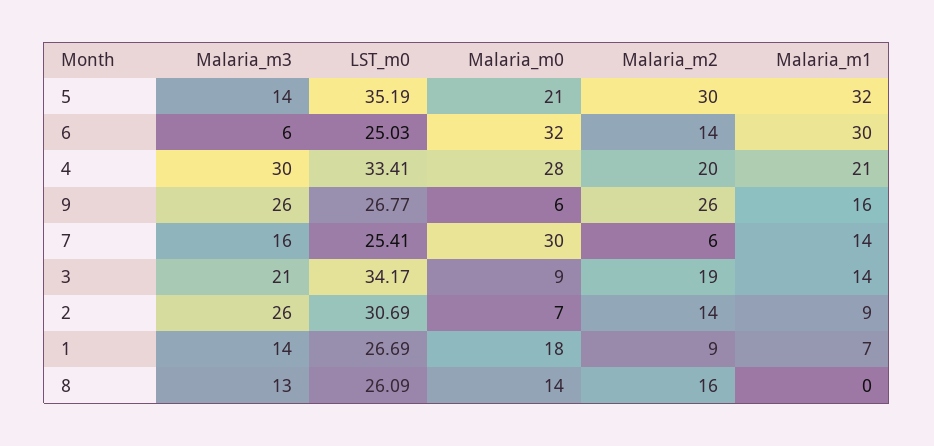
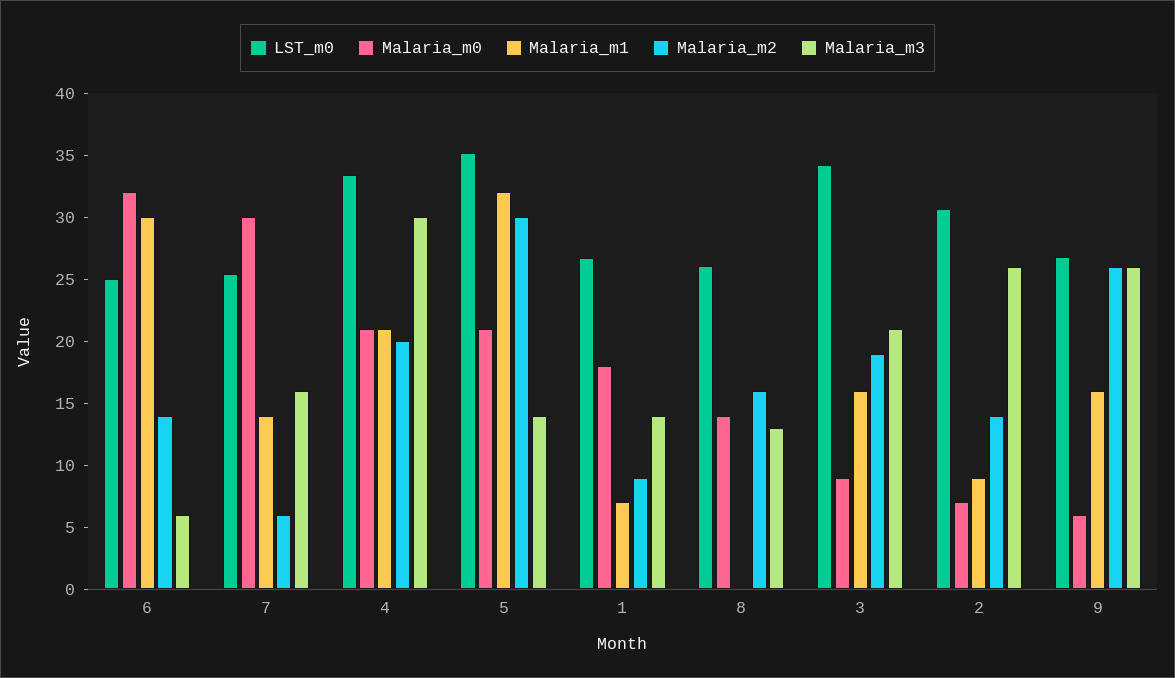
  {
    "Malaria_m3": {
      "5": 14,
      "6": 6,
      "4": 30,
      "9": 26,
      "7": 16,
      "3": 21,
      "2": 26,
      "1": 14,
      "8": 13
    },
    "LST_m0": {
      "5": 35.19,
      "6": 25.03,
      "4": 33.41,
      "9": 26.77,
      "7": 25.41,
      "3": 34.17,
      "2": 30.69,
      "1": 26.69,
      "8": 26.09
    },
    "Malaria_m0": {
      "5": 21,
      "6": 32,
-     "4": 28,
+     "4": 21,
      "9": 6,
      "7": 30,
      "3": 9,
      "2": 7,
      "1": 18,
      "8": 14
    },
    "Malaria_m2": {
      "5": 30,
      "6": 14,
      "4": 20,
      "9": 26,
      "7": 6,
      "3": 19,
      "2": 14,
      "1": 9,
      "8": 16
    },
    "Malaria_m1": {
      "5": 32,
      "6": 30,
      "4": 21,
      "9": 16,
      "7": 14,
-     "3": 14,
+     "3": 16,
      "2": 9,
      "1": 7,
      "8": 0
    }
  }

